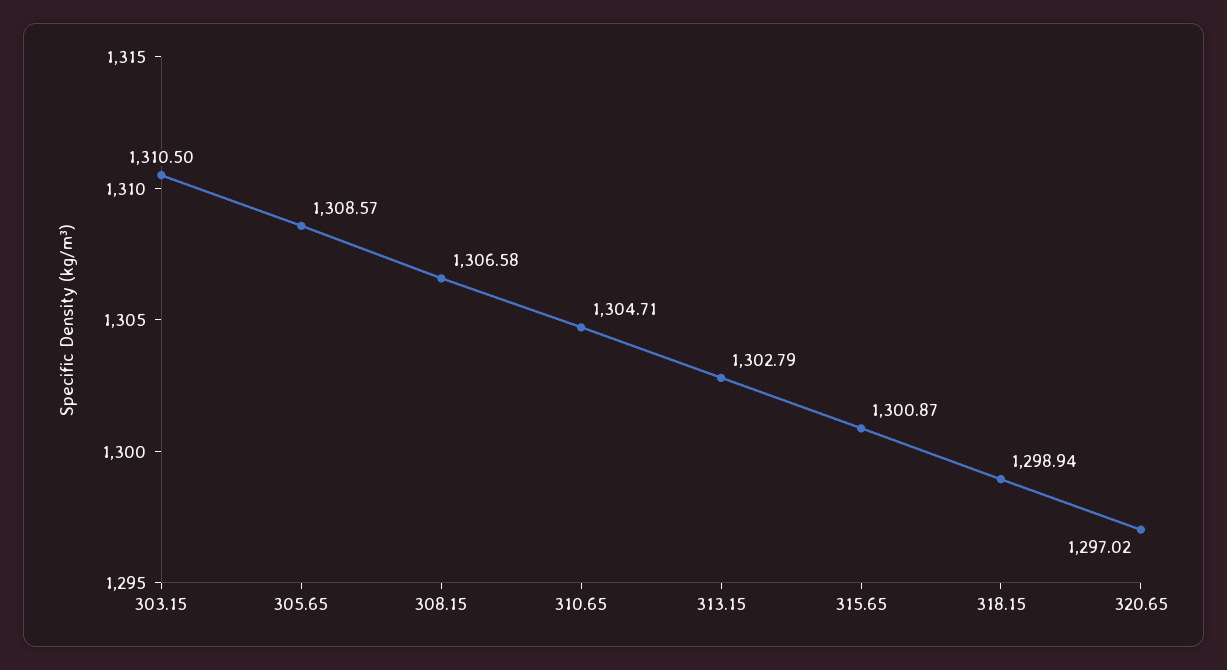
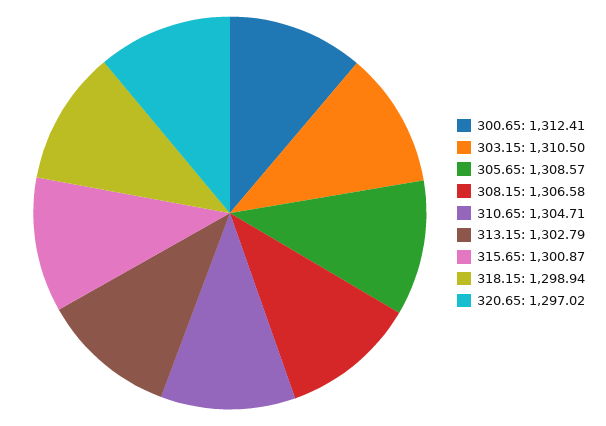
  {
    "303.15": 1310.5,
    "305.65": 1308.57,
    "308.15": 1306.58,
    "310.65": 1304.71,
    "313.15": 1302.79,
    "315.65": 1300.87,
    "318.15": 1298.94,
-   "320.65": 1297.02
+   "320.65": 1297.02,
+   "300.65": 1312.41
  }

